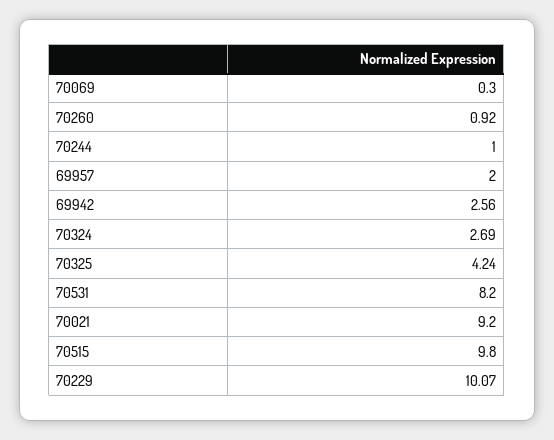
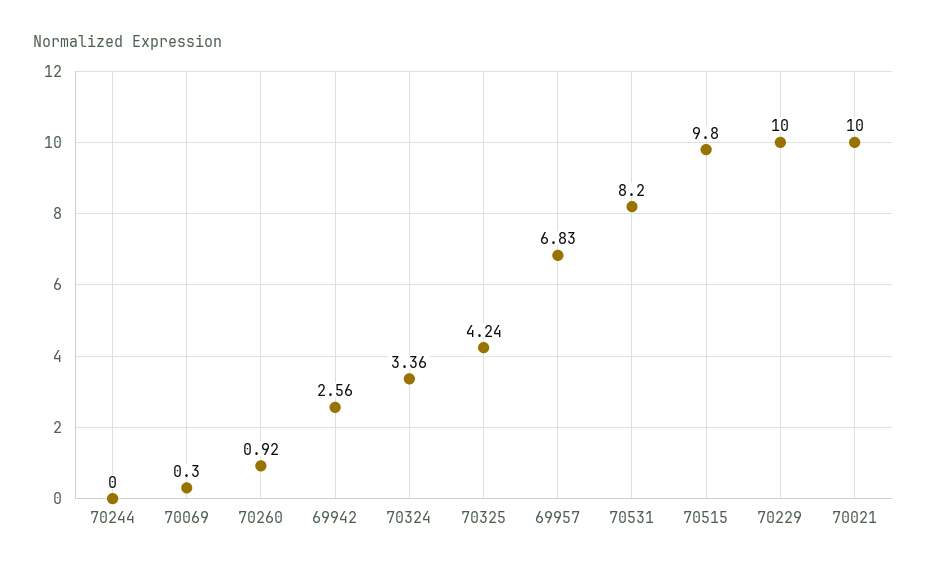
  {
    "70069": 0.3,
    "70260": 0.92,
-   "70244": 1,
+   "70244": 0,
-   "69957": 2,
+   "69957": 6.83,
    "69942": 2.56,
-   "70324": 2.69,
+   "70324": 3.36,
    "70325": 4.24,
    "70531": 8.2,
-   "70021": 9.2,
+   "70021": 10,
    "70515": 9.8,
-   "70229": 10.07
+   "70229": 10
  }

